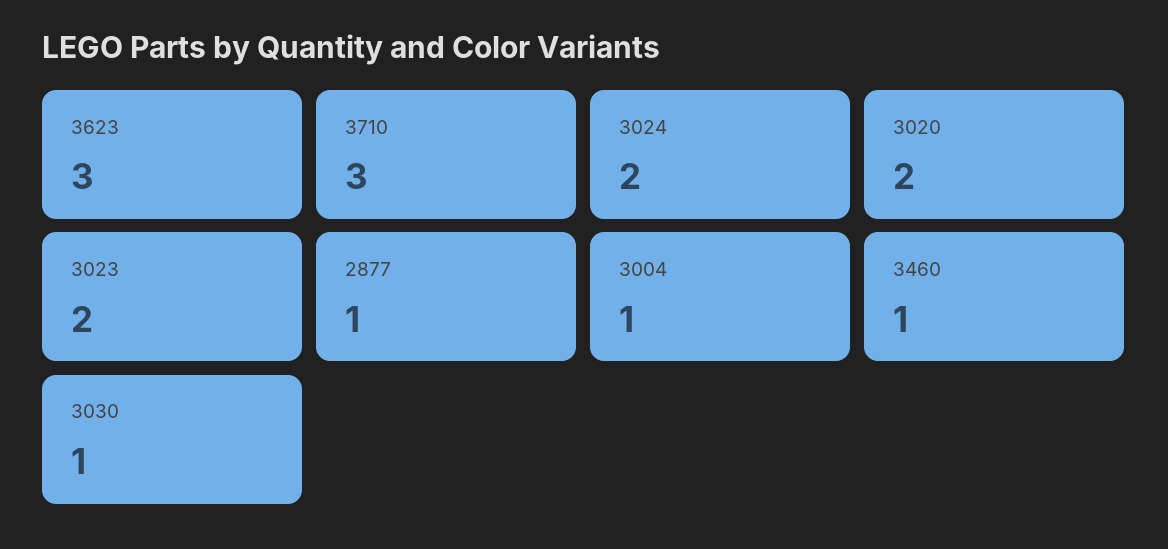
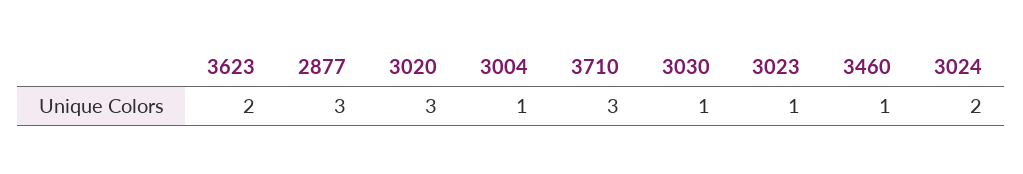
  {
-   "3623": 3,
+   "3623": 2,
    "3710": 3,
    "3024": 2,
-   "3020": 2,
+   "3020": 3,
-   "3023": 2,
+   "3023": 1,
-   "2877": 1,
+   "2877": 3,
    "3004": 1,
    "3460": 1,
    "3030": 1
  }

